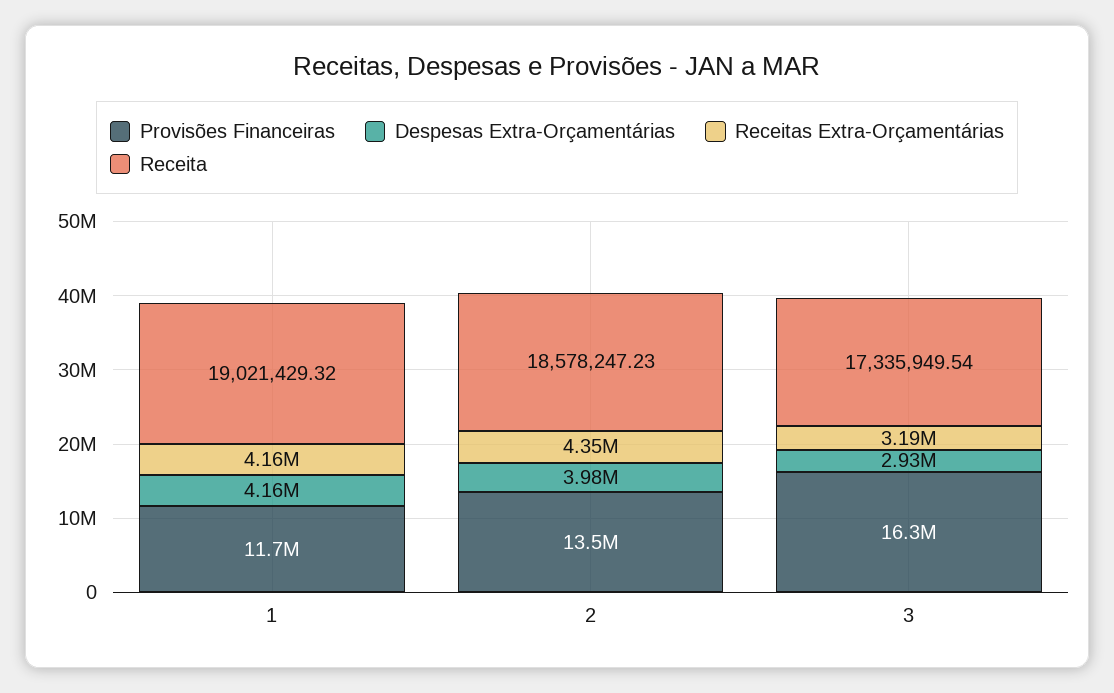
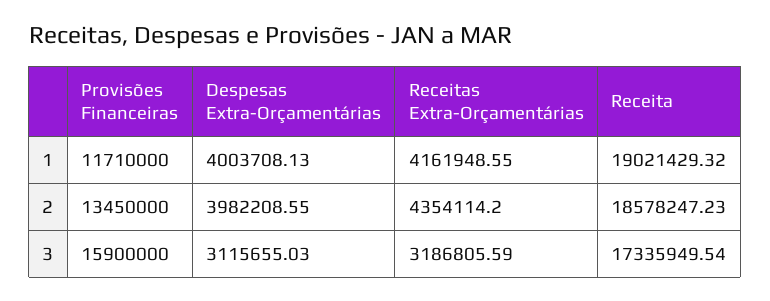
  {
    "Provisões Financeiras": {
      "1": 11710000,
      "2": 13450000,
-     "3": 16300000
+     "3": 15900000
    },
    "Despesas Extra-Orçamentárias": {
-     "1": 4160000,
+     "1": 4003708.13,
      "2": 3982208.55,
-     "3": 2930000
+     "3": 3115655.03
    },
    "Receitas Extra-Orçamentárias": {
      "1": 4161948.55,
      "2": 4354114.2,
      "3": 3186805.59
    },
    "Receita": {
      "1": 19021429.32,
      "2": 18578247.23,
      "3": 17335949.54
    }
  }

